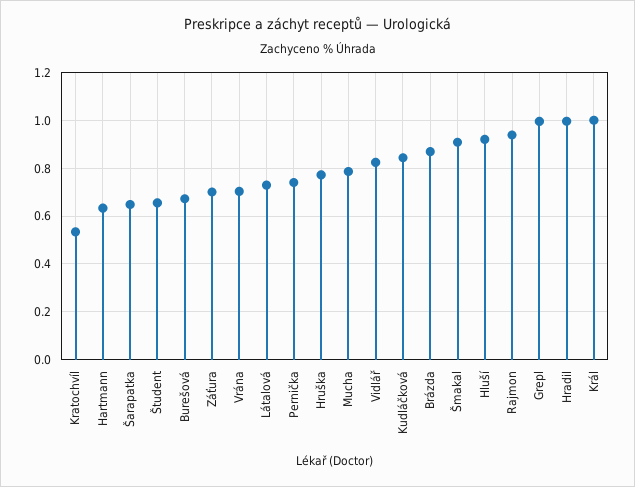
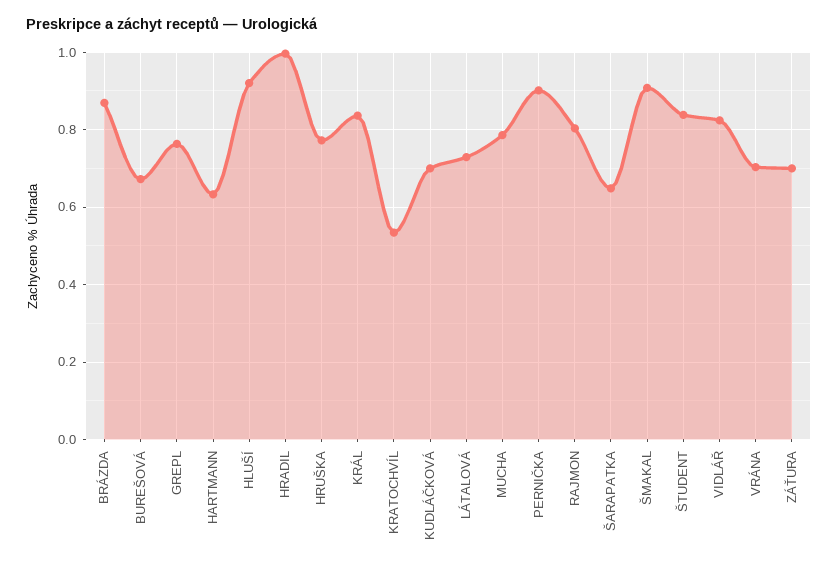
  {
    "Kratochvíl": 0.54,
    "Hartmann": 0.64,
    "Šarapatka": 0.64,
-   "Študent": 0.65,
+   "Študent": 0.84,
    "Burešová": 0.68,
    "Záťura": 0.7,
    "Vrána": 0.7,
    "Látalová": 0.72,
-   "Pernička": 0.75,
+   "Pernička": 0.9,
    "Hruška": 0.78,
    "Mucha": 0.78,
    "Vidlář": 0.82,
-   "Kudláčková": 0.85,
+   "Kudláčková": 0.7,
    "Brázda": 0.86,
    "Šmakal": 0.9,
    "Hluší": 0.92,
-   "Rajmon": 0.95,
+   "Rajmon": 0.8,
-   "Grepl": 1,
+   "Grepl": 0.76,
    "Hradil": 1,
-   "Král": 1
+   "Král": 0.84
  }

